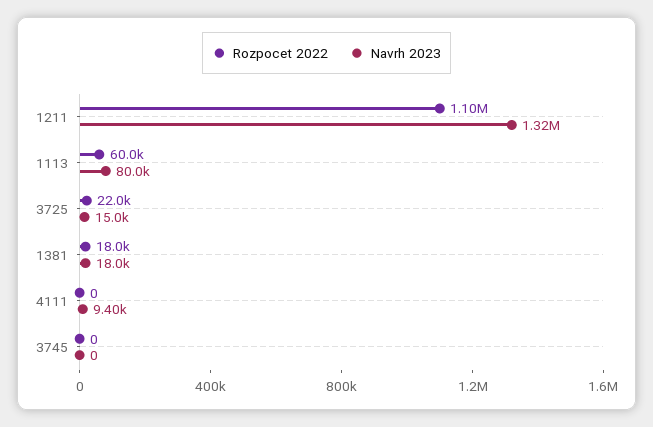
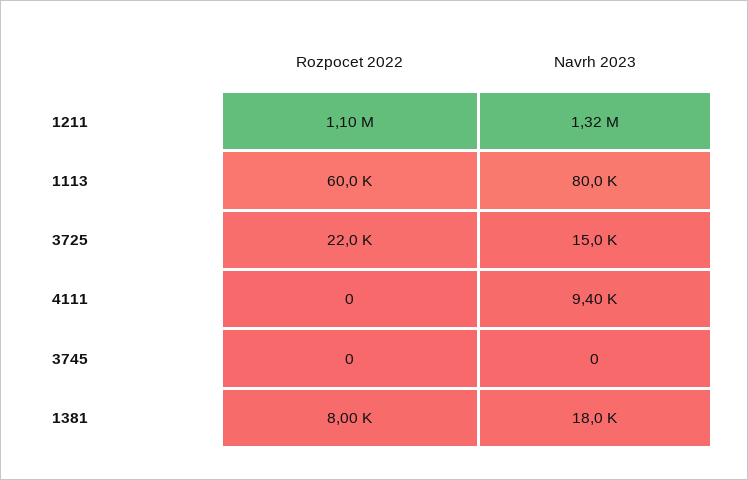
  {
    "Rozpocet 2022": {
      "1211": 1100000,
      "1113": 60000,
      "3725": 22000,
-     "1381": 18000,
+     "1381": 8000,
      "4111": 0,
      "3745": 0
    },
    "Navrh 2023": {
      "1211": 1320000,
      "1113": 80000,
      "3725": 15000,
      "1381": 18000,
      "4111": 9400,
      "3745": 0
    }
  }

